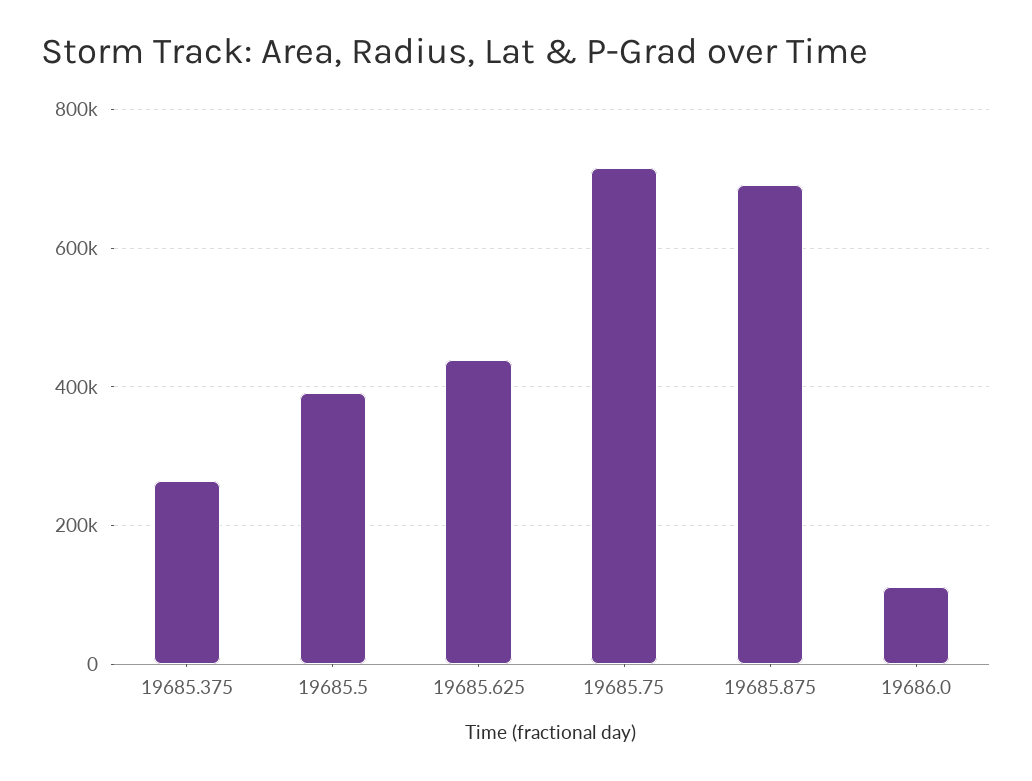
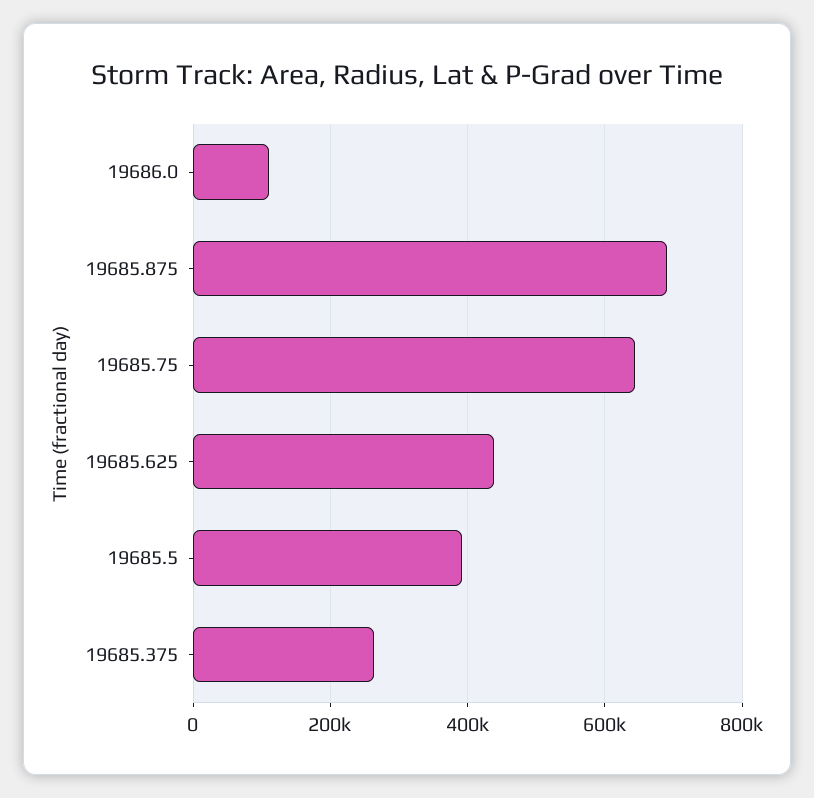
  {
    "19685.375": 260000,
    "19685.5": 400000,
    "19685.625": 440000,
-   "19685.75": 720000,
+   "19685.75": 640000,
    "19685.875": 700000,
    "19686.0": 120000
  }

